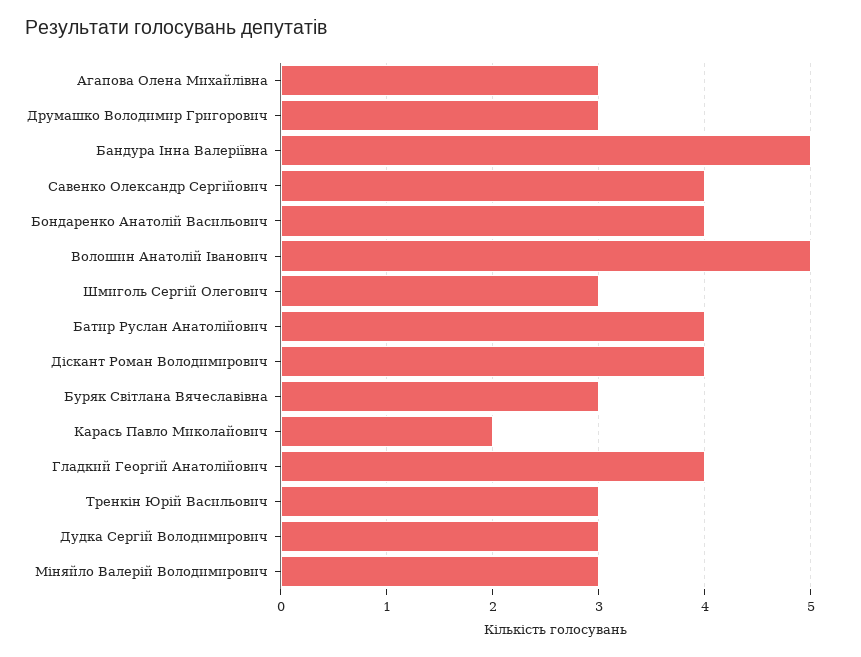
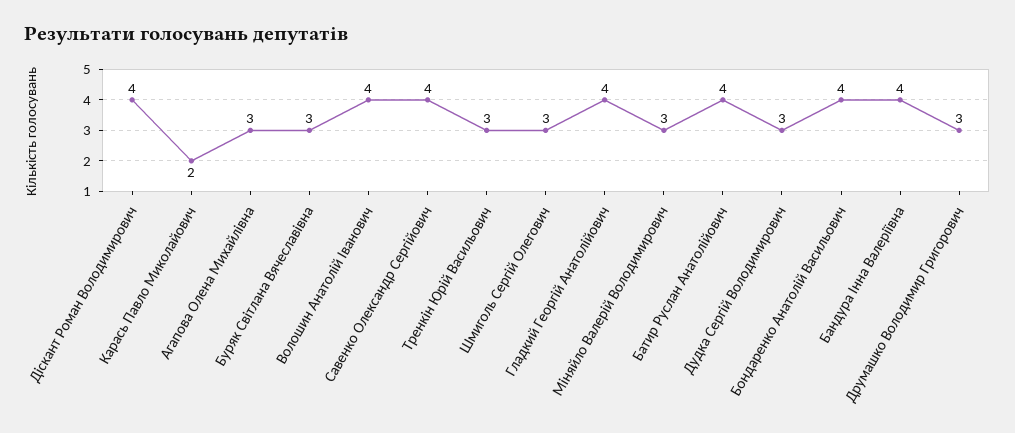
  {
    "Агапова Олена Михайлівна": 3,
    "Друмашко Володимир Григорович": 3,
-   "Бандура Інна Валеріївна": 5,
+   "Бандура Інна Валеріївна": 4,
    "Савенко Олександр Сергійович": 4,
    "Бондаренко Анатолій Васильович": 4,
-   "Волошин Анатолій Іванович": 5,
+   "Волошин Анатолій Іванович": 4,
    "Шмиголь Сергій Олегович": 3,
    "Батир Руслан Анатолійович": 4,
    "Діскант Роман Володимирович": 4,
    "Буряк Світлана Вячеславівна": 3,
    "Карась Павло Миколайович": 2,
    "Гладкий Георгій Анатолійович": 4,
    "Тренкін Юрій Васильович": 3,
    "Дудка Сергій Володимирович": 3,
    "Міняйло Валерій Володимирович": 3
  }

